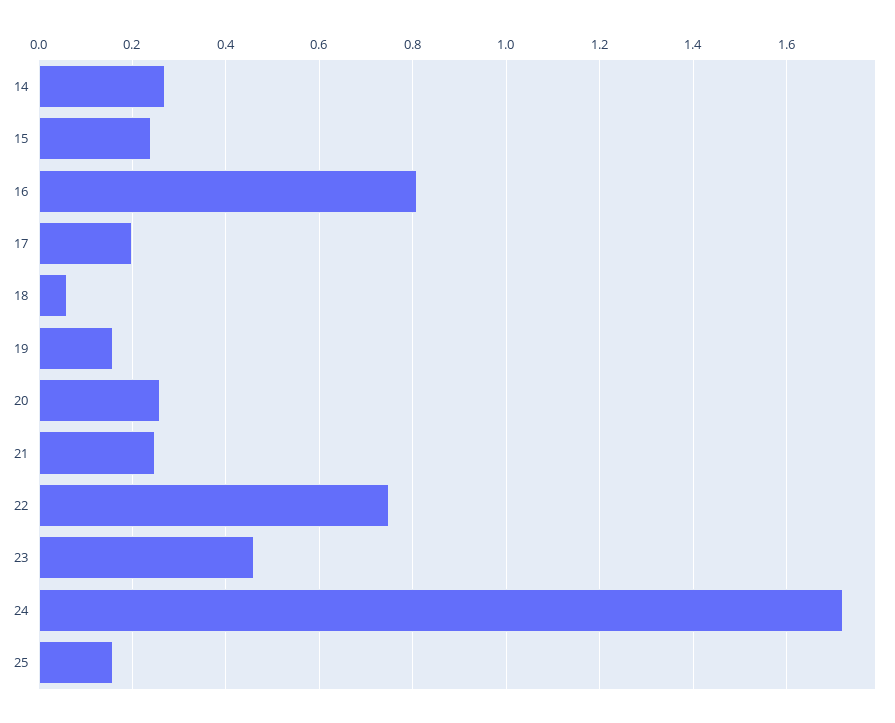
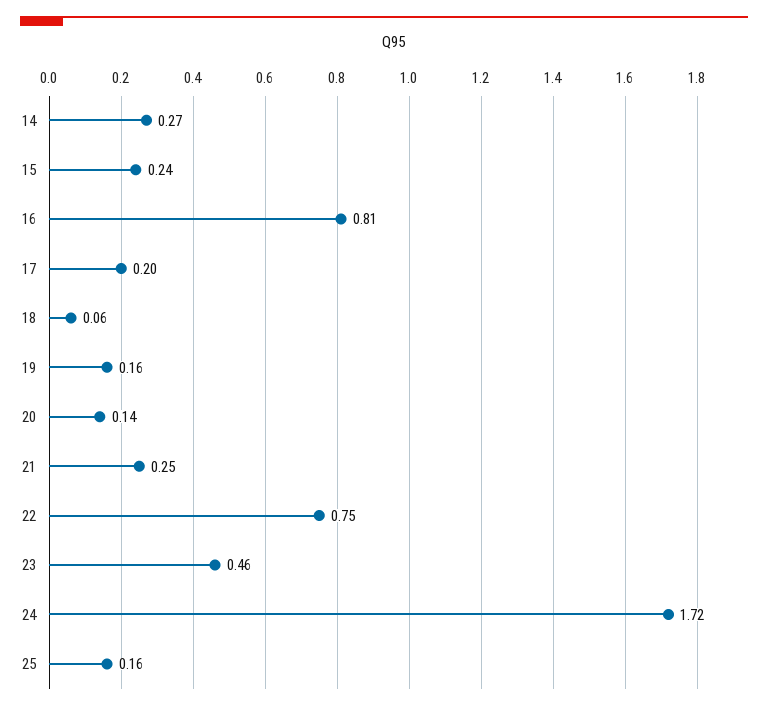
  {
    "14": 0.27,
    "15": 0.24,
    "16": 0.81,
    "17": 0.2,
    "18": 0.06,
    "19": 0.16,
-   "20": 0.25,
+   "20": 0.14,
    "21": 0.25,
    "22": 0.75,
    "23": 0.46,
    "24": 1.72,
    "25": 0.16
  }

